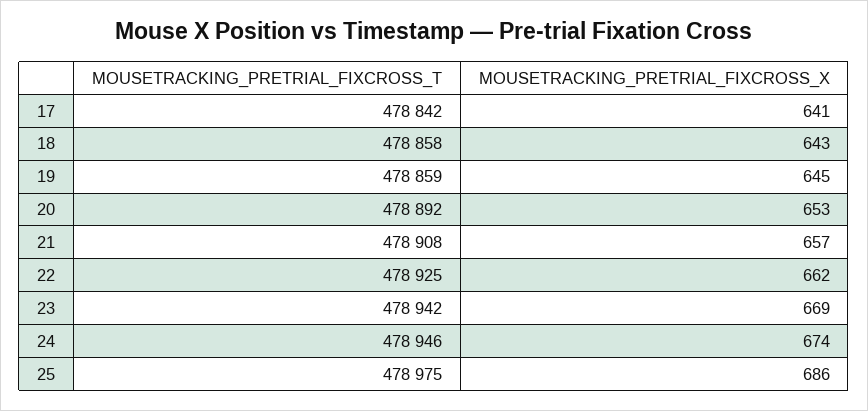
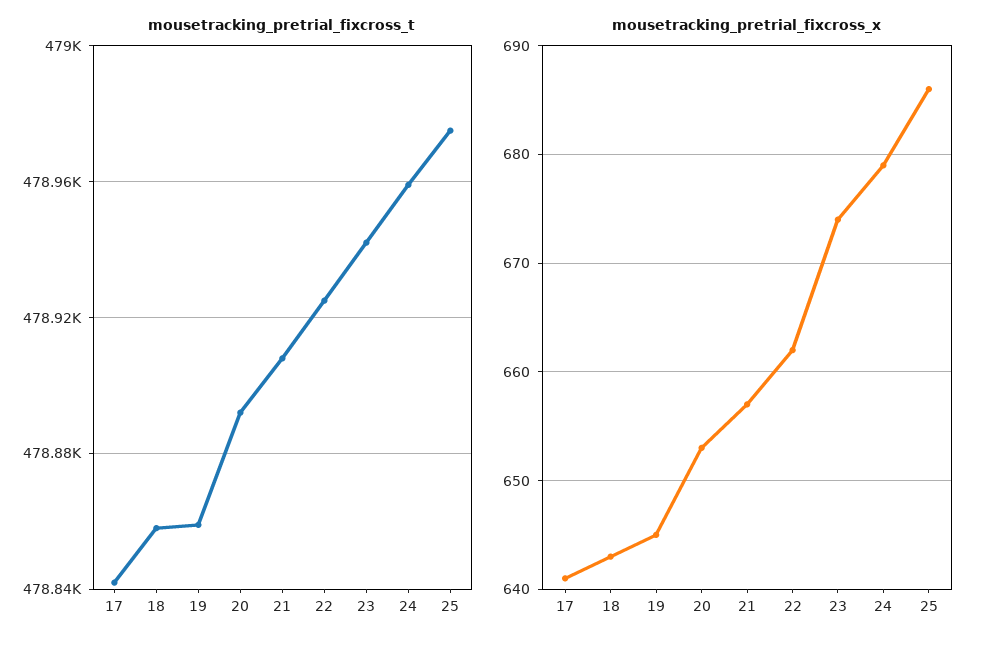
  {
    "MOUSETRACKING_PRETRIAL_FIXCROSS_T": {
      "17": 478842,
      "18": 478858,
      "19": 478859,
      "20": 478892,
      "21": 478908,
      "22": 478925,
      "23": 478942,
-     "24": 478946,
+     "24": 478960,
      "25": 478975
    },
    "MOUSETRACKING_PRETRIAL_FIXCROSS_X": {
      "17": 641,
      "18": 643,
      "19": 645,
      "20": 653,
      "21": 657,
      "22": 662,
-     "23": 669,
+     "23": 674,
-     "24": 674,
+     "24": 679,
      "25": 686
    }
  }

